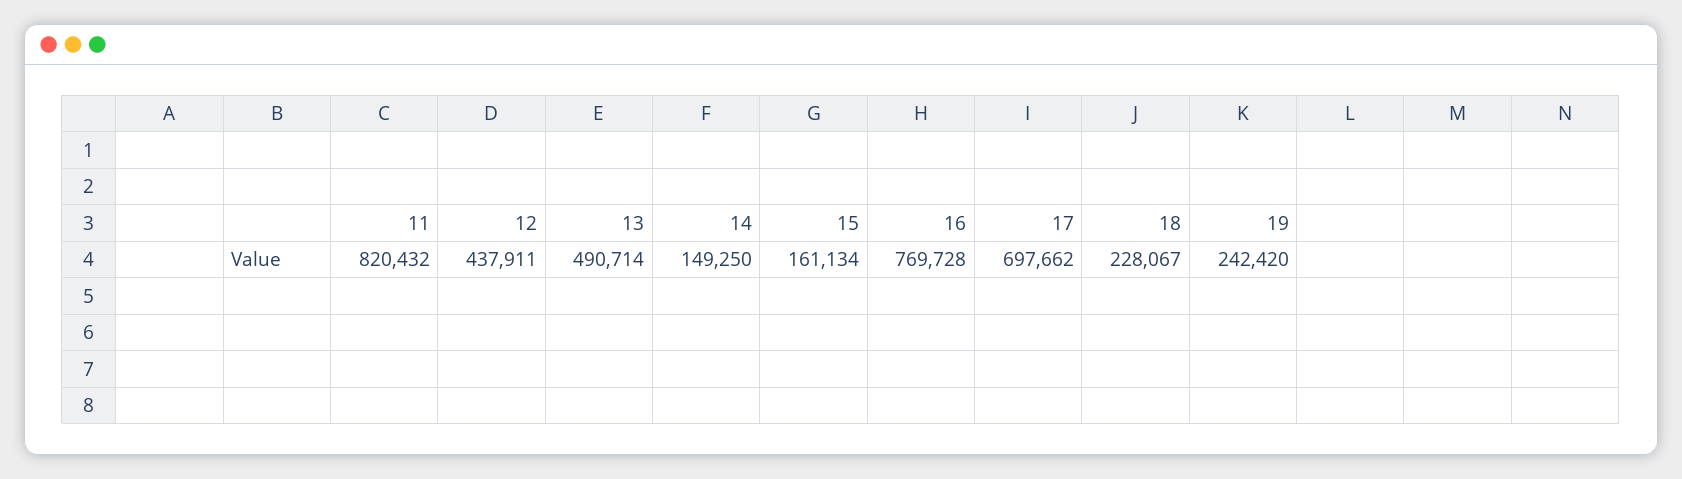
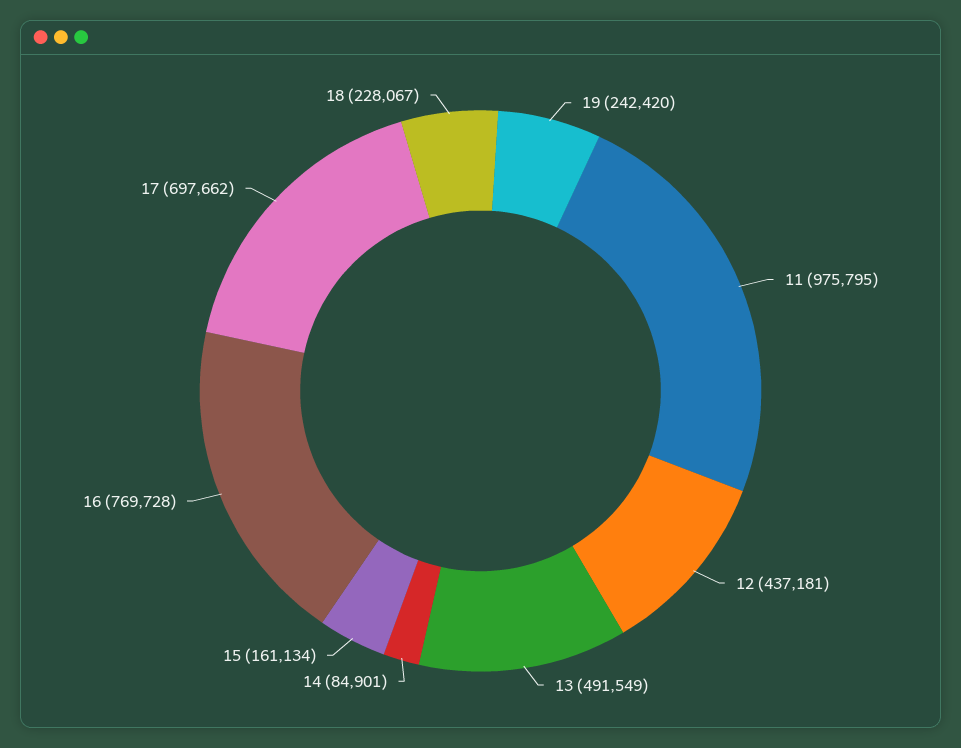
  {
-   "11": 820432,
+   "11": 975795,
-   "12": 437911,
+   "12": 437181,
-   "13": 490714,
+   "13": 491549,
-   "14": 149250,
+   "14": 84901,
    "15": 161134,
    "16": 769728,
    "17": 697662,
    "18": 228067,
    "19": 242420
  }

